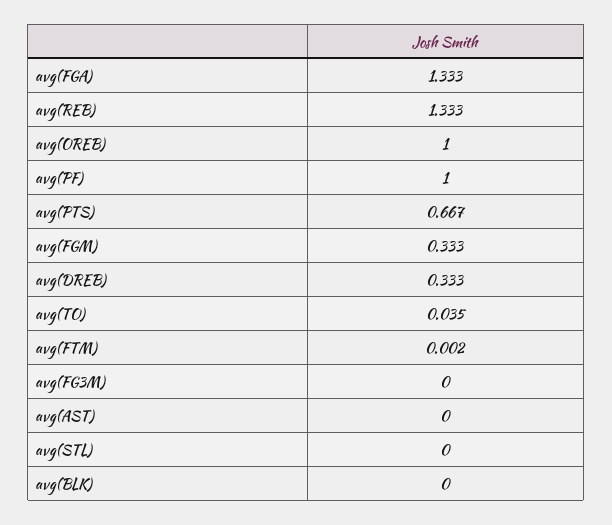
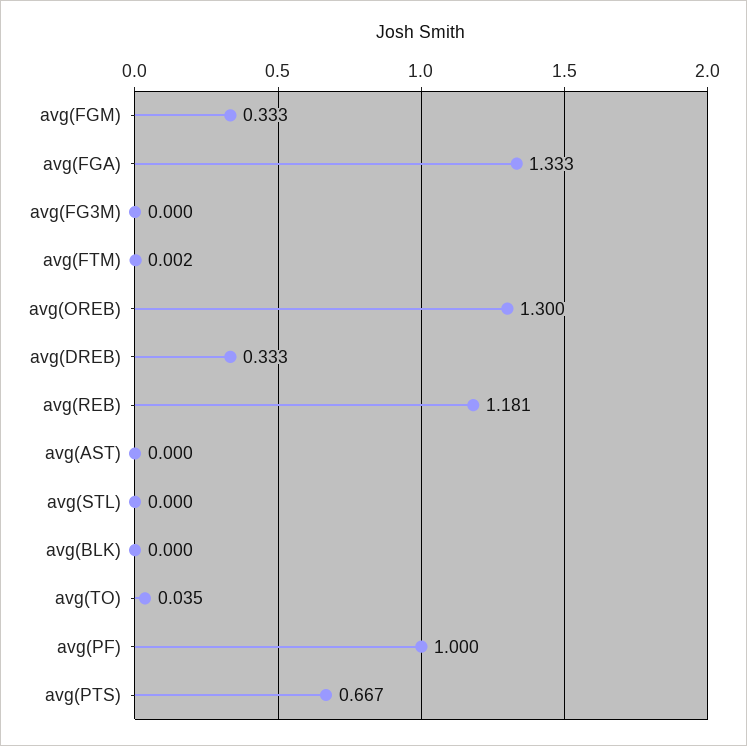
  {
    "avg(FGA)": 1.333,
-   "avg(REB)": 1.333,
+   "avg(REB)": 1.181,
-   "avg(OREB)": 1,
+   "avg(OREB)": 1.3,
    "avg(PF)": 1,
    "avg(PTS)": 0.667,
    "avg(FGM)": 0.333,
    "avg(DREB)": 0.333,
    "avg(TO)": 0.035,
    "avg(FTM)": 0.002,
    "avg(FG3M)": 0,
    "avg(AST)": 0,
    "avg(STL)": 0,
    "avg(BLK)": 0
  }

